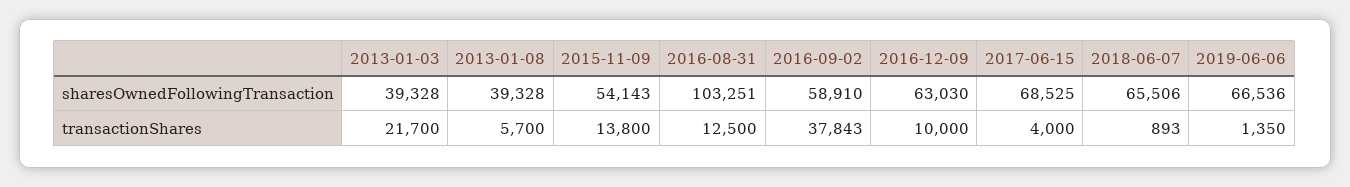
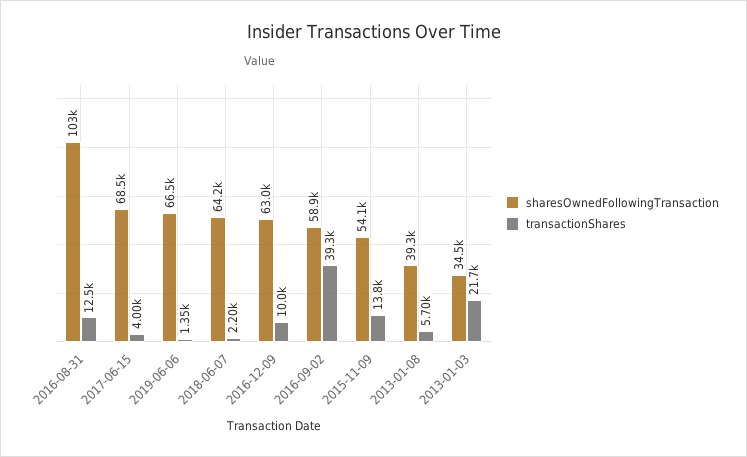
  {
    "sharesOwnedFollowingTransaction": {
-     "2013-01-03": 39328,
+     "2013-01-03": 34500,
      "2013-01-08": 39328,
      "2015-11-09": 54143,
      "2016-08-31": 103251,
      "2016-09-02": 58910,
      "2016-12-09": 63030,
      "2017-06-15": 68525,
-     "2018-06-07": 65506,
+     "2018-06-07": 64200,
      "2019-06-06": 66536
    },
    "transactionShares": {
      "2013-01-03": 21700,
      "2013-01-08": 5700,
      "2015-11-09": 13800,
      "2016-08-31": 12500,
-     "2016-09-02": 37843,
+     "2016-09-02": 39300,
      "2016-12-09": 10000,
      "2017-06-15": 4000,
-     "2018-06-07": 893,
+     "2018-06-07": 2200,
      "2019-06-06": 1350
    }
  }

